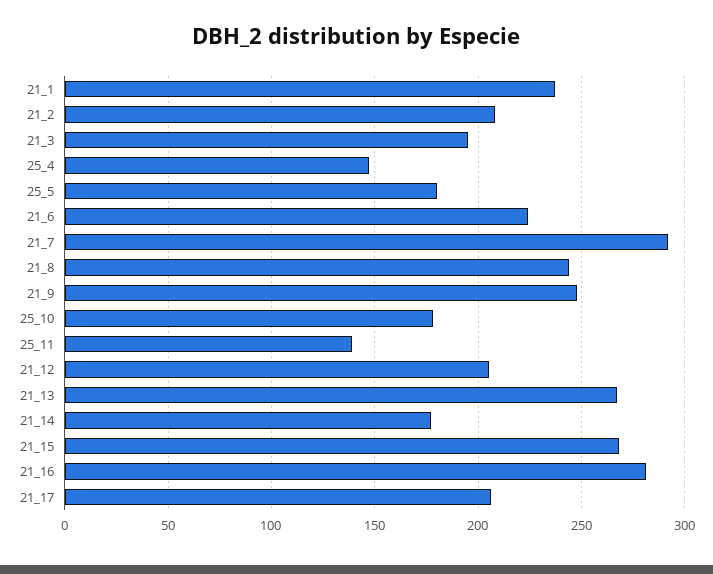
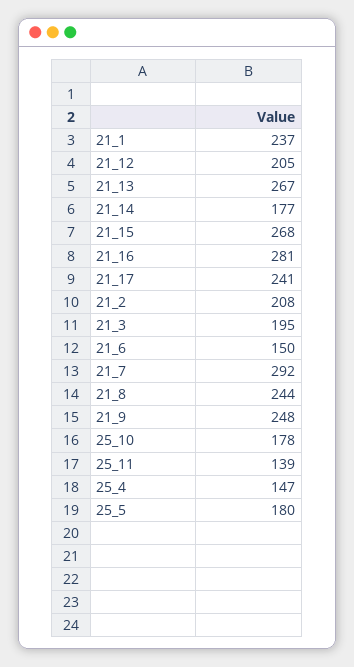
  {
    "21_1": 237,
    "21_2": 208,
    "21_3": 195,
    "25_4": 147,
    "25_5": 180,
-   "21_6": 225,
+   "21_6": 150,
    "21_7": 292,
    "21_8": 244,
    "21_9": 248,
    "25_10": 178,
    "25_11": 139,
    "21_12": 205,
    "21_13": 267,
    "21_14": 177,
    "21_15": 268,
    "21_16": 281,
-   "21_17": 205
+   "21_17": 241
  }

